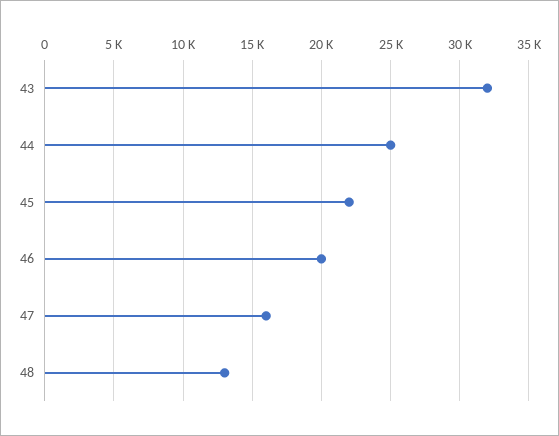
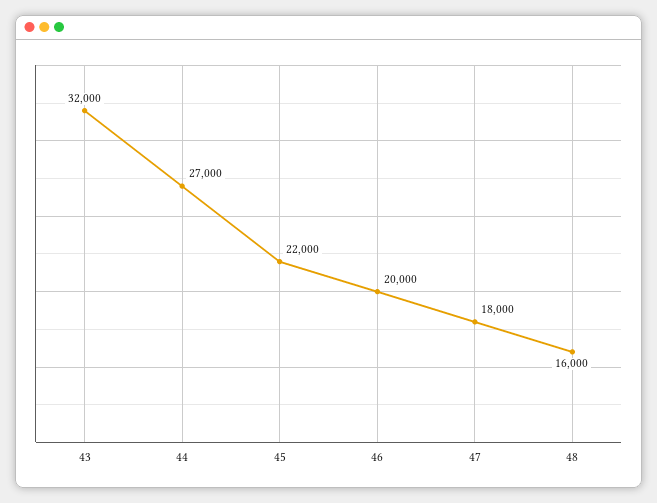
  {
    "43": 32000,
-   "44": 25000,
+   "44": 27000,
    "45": 22000,
    "46": 20000,
-   "47": 16000,
+   "47": 18000,
-   "48": 13000
+   "48": 16000
  }

